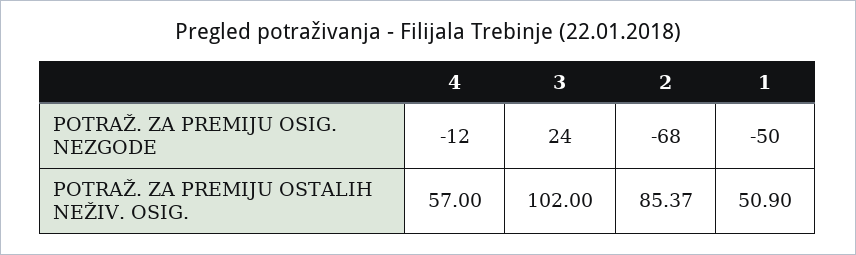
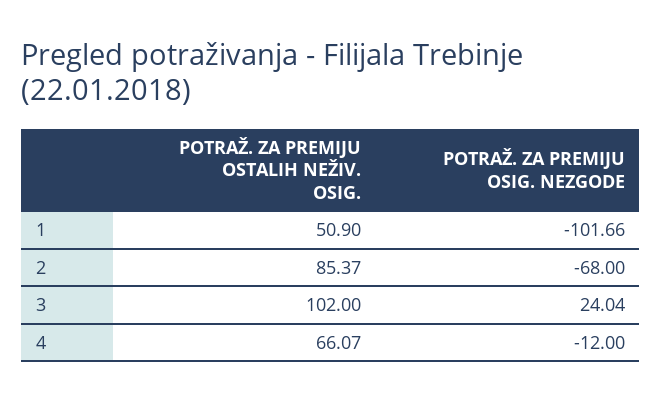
  {
    "4": {
      "POTRAŽ. ZA PREMIJU OSIG. NEZGODE": -12,
-     "POTRAŽ. ZA PREMIJU OSTALIH NEŽIV. OSIG.": 57
+     "POTRAŽ. ZA PREMIJU OSTALIH NEŽIV. OSIG.": 66.07
    },
    "3": {
-     "POTRAŽ. ZA PREMIJU OSIG. NEZGODE": 24,
+     "POTRAŽ. ZA PREMIJU OSIG. NEZGODE": 24.04,
      "POTRAŽ. ZA PREMIJU OSTALIH NEŽIV. OSIG.": 102
    },
    "2": {
      "POTRAŽ. ZA PREMIJU OSIG. NEZGODE": -68,
      "POTRAŽ. ZA PREMIJU OSTALIH NEŽIV. OSIG.": 85.37
    },
    "1": {
-     "POTRAŽ. ZA PREMIJU OSIG. NEZGODE": -50,
+     "POTRAŽ. ZA PREMIJU OSIG. NEZGODE": -101.66,
      "POTRAŽ. ZA PREMIJU OSTALIH NEŽIV. OSIG.": 50.9
    }
  }

